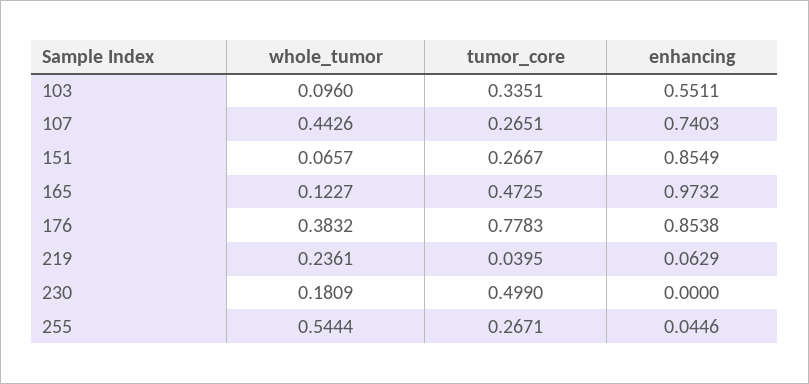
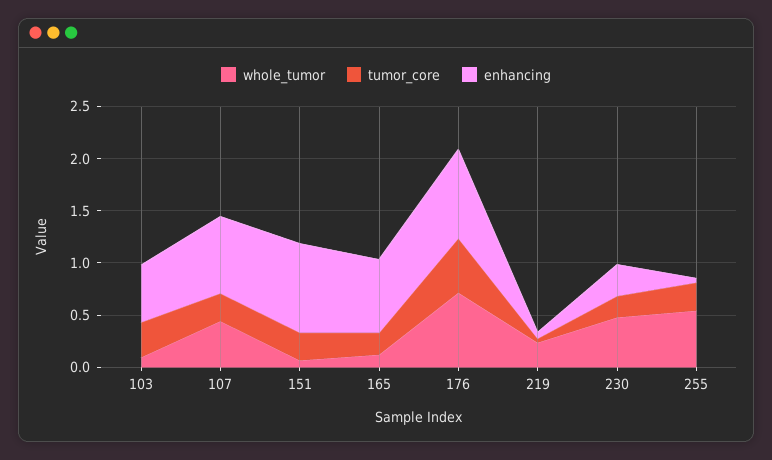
  {
    "whole_tumor": {
      "103": 0.096,
      "107": 0.4426,
      "151": 0.0657,
      "165": 0.1227,
-     "176": 0.3832,
+     "176": 0.7,
      "219": 0.2361,
-     "230": 0.1809,
+     "230": 0.5,
      "255": 0.5444
    },
    "tumor_core": {
      "103": 0.3351,
      "107": 0.2651,
      "151": 0.2667,
-     "165": 0.4725,
+     "165": 0.2,
-     "176": 0.7783,
+     "176": 0.5,
      "219": 0.0395,
-     "230": 0.499,
+     "230": 0.2,
      "255": 0.2671
    },
    "enhancing": {
      "103": 0.5511,
      "107": 0.7403,
      "151": 0.8549,
-     "165": 0.9732,
+     "165": 0.7,
      "176": 0.8538,
      "219": 0.0629,
-     "230": 0,
+     "230": 0.3,
      "255": 0.0446
    }
  }

